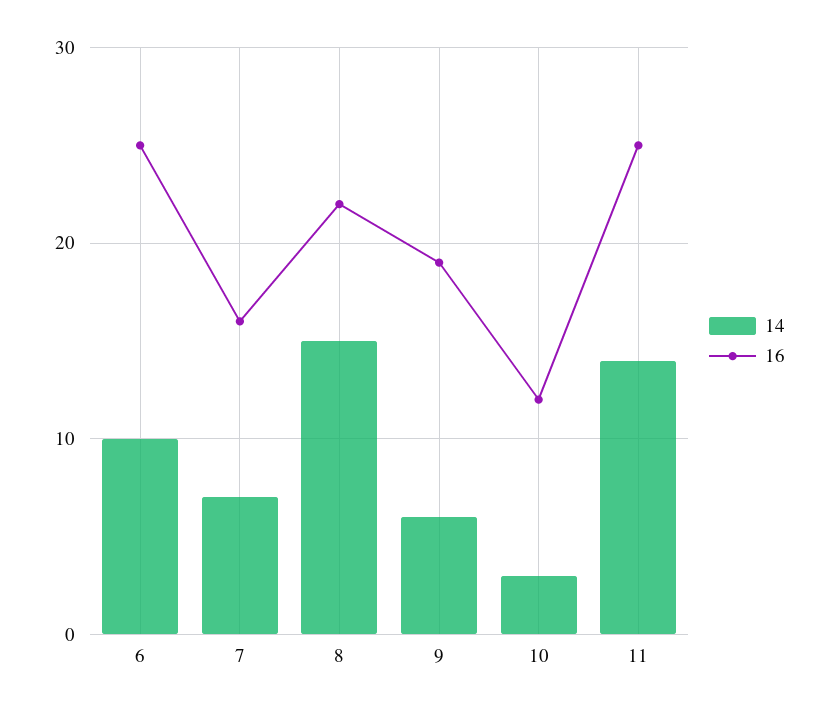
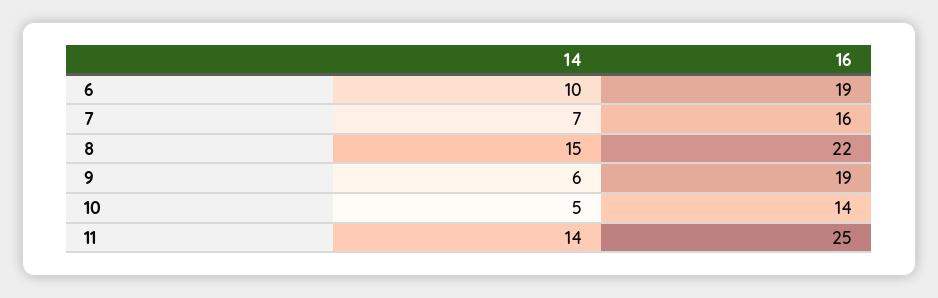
  {
    "14": {
      "6": 10,
      "7": 7,
      "8": 15,
      "9": 6,
-     "10": 3,
+     "10": 5,
      "11": 14
    },
    "16": {
-     "6": 25,
+     "6": 19,
      "7": 16,
      "8": 22,
      "9": 19,
-     "10": 12,
+     "10": 14,
      "11": 25
    }
  }

